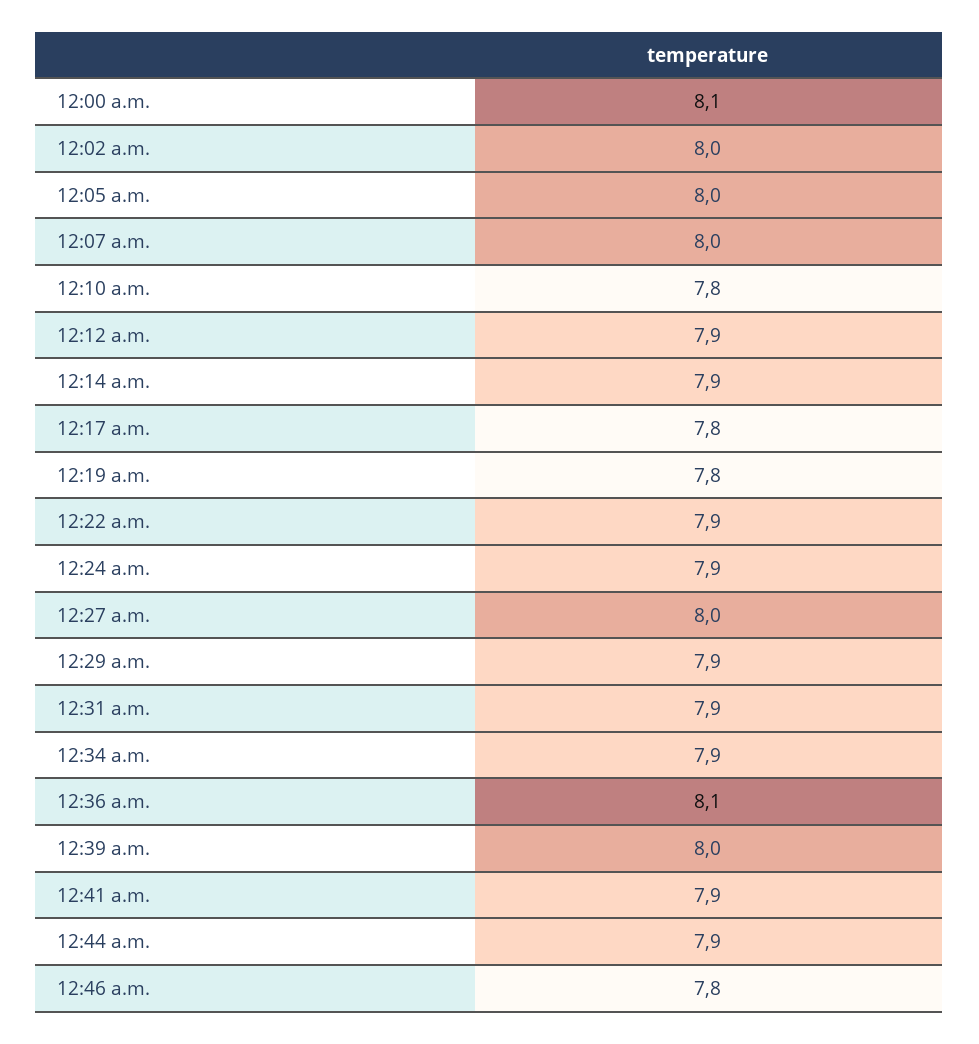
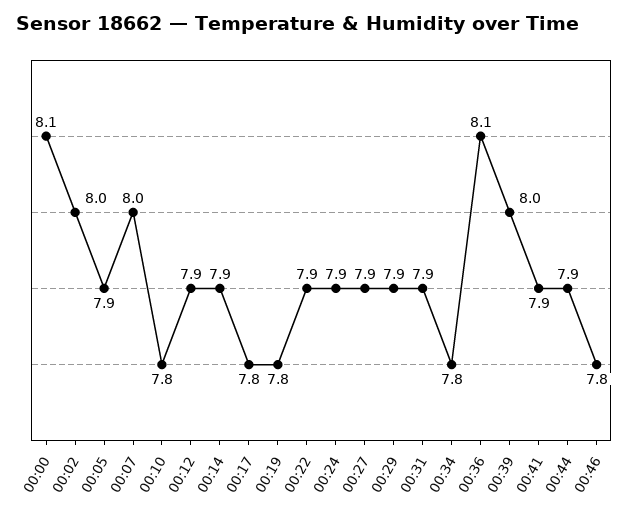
  {
    "12:00 a.m.": 8.1,
    "12:02 a.m.": 8,
-   "12:05 a.m.": 8,
+   "12:05 a.m.": 7.9,
    "12:07 a.m.": 8,
    "12:10 a.m.": 7.8,
    "12:12 a.m.": 7.9,
    "12:14 a.m.": 7.9,
    "12:17 a.m.": 7.8,
    "12:19 a.m.": 7.8,
    "12:22 a.m.": 7.9,
    "12:24 a.m.": 7.9,
-   "12:27 a.m.": 8,
+   "12:27 a.m.": 7.9,
    "12:29 a.m.": 7.9,
    "12:31 a.m.": 7.9,
-   "12:34 a.m.": 7.9,
+   "12:34 a.m.": 7.8,
    "12:36 a.m.": 8.1,
    "12:39 a.m.": 8,
    "12:41 a.m.": 7.9,
    "12:44 a.m.": 7.9,
    "12:46 a.m.": 7.8
  }

